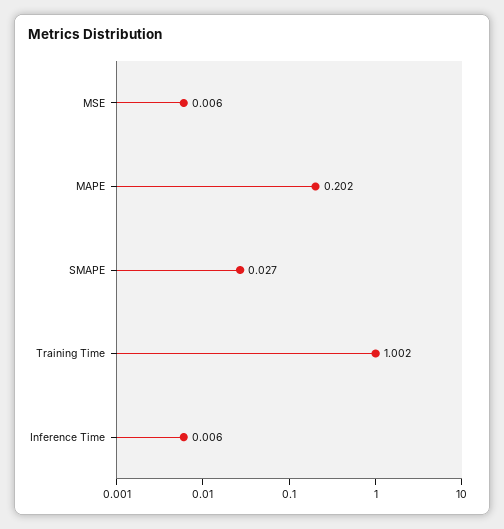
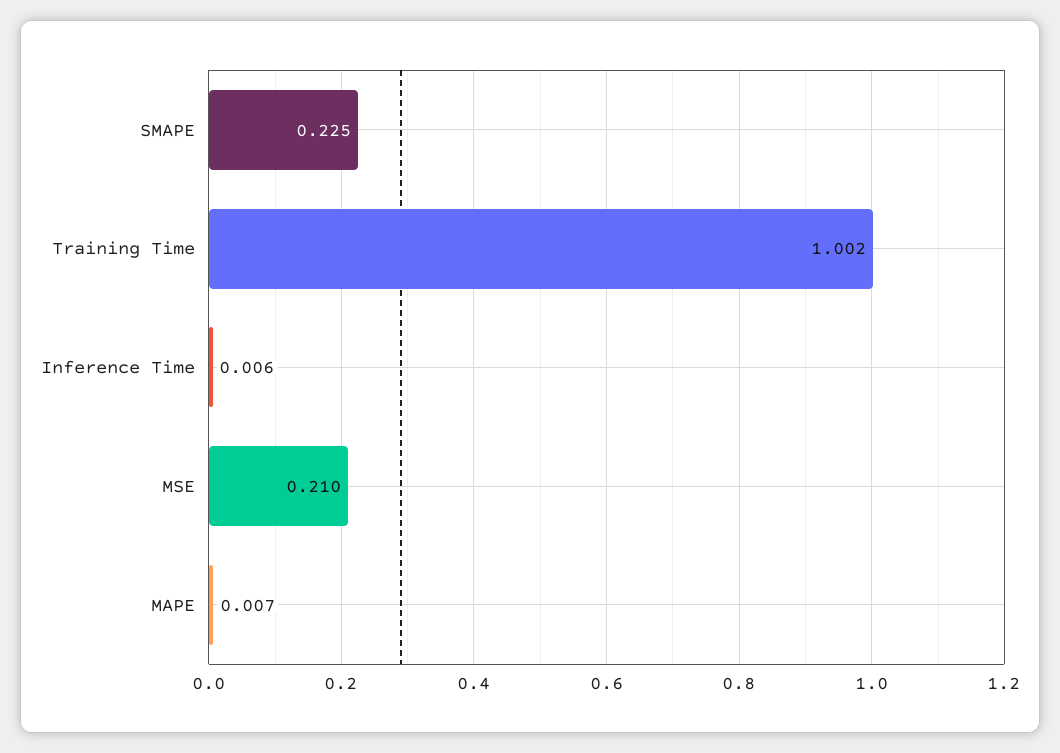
  {
-   "MSE": 0.006,
+   "MSE": 0.21,
-   "MAPE": 0.202,
+   "MAPE": 0.007,
-   "SMAPE": 0.027,
+   "SMAPE": 0.225,
    "Training Time": 1.002,
    "Inference Time": 0.006
  }

